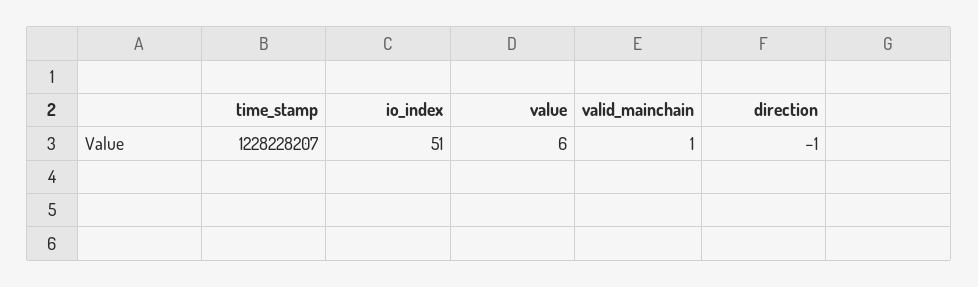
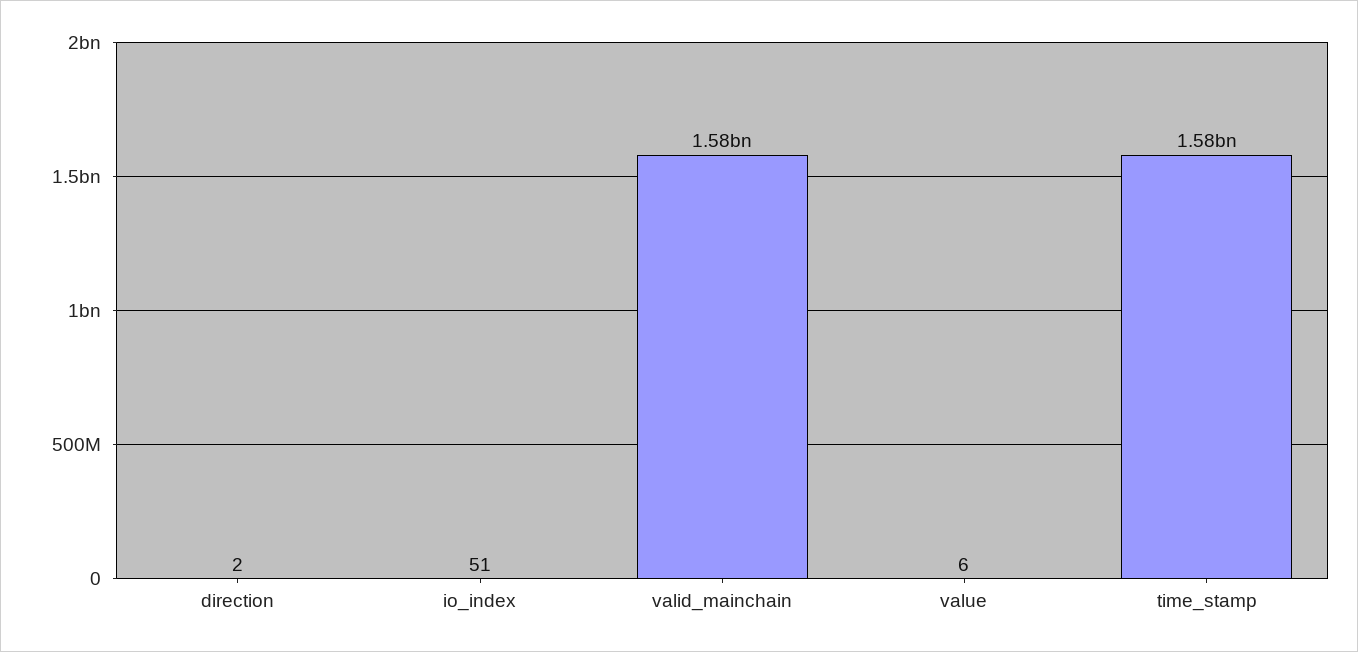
  {
-   "time_stamp": 1228228207,
+   "time_stamp": 1580000000,
    "io_index": 51,
    "value": 6,
-   "valid_mainchain": 1,
+   "valid_mainchain": 1580000000,
-   "direction": -1
+   "direction": 2
  }

